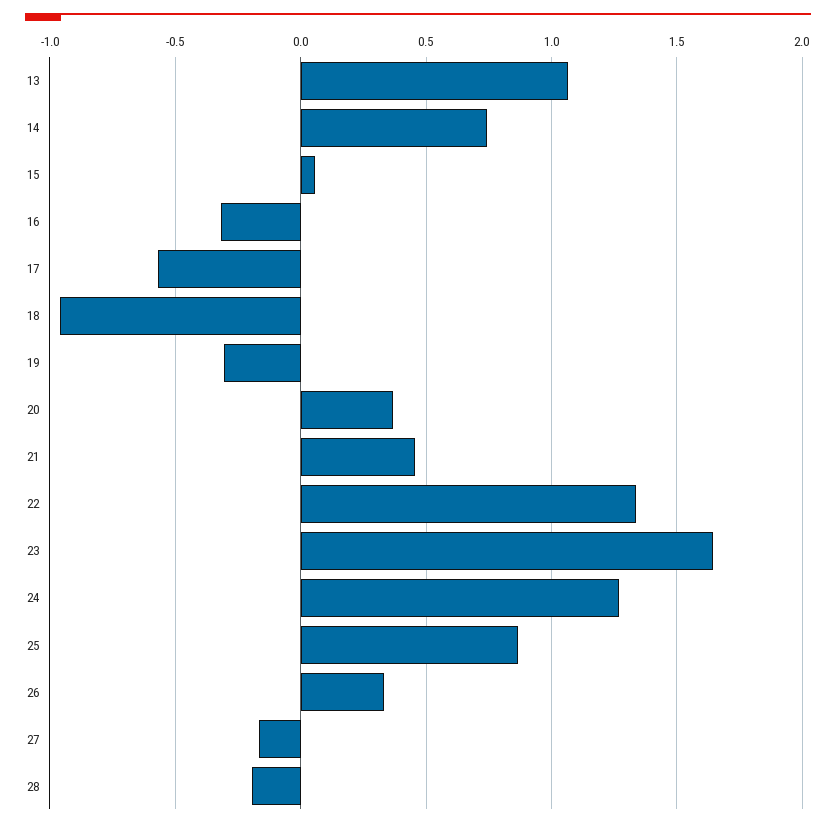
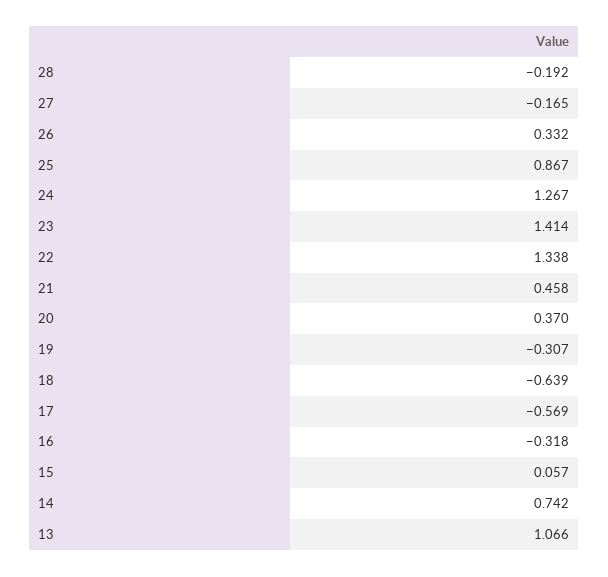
  {
    "13": 1.066,
    "14": 0.742,
    "15": 0.057,
    "16": -0.318,
    "17": -0.569,
-   "18": -0.95,
+   "18": -0.639,
    "19": -0.307,
    "20": 0.37,
    "21": 0.458,
    "22": 1.338,
-   "23": 1.65,
+   "23": 1.414,
    "24": 1.267,
    "25": 0.867,
    "26": 0.332,
    "27": -0.165,
    "28": -0.192
  }

